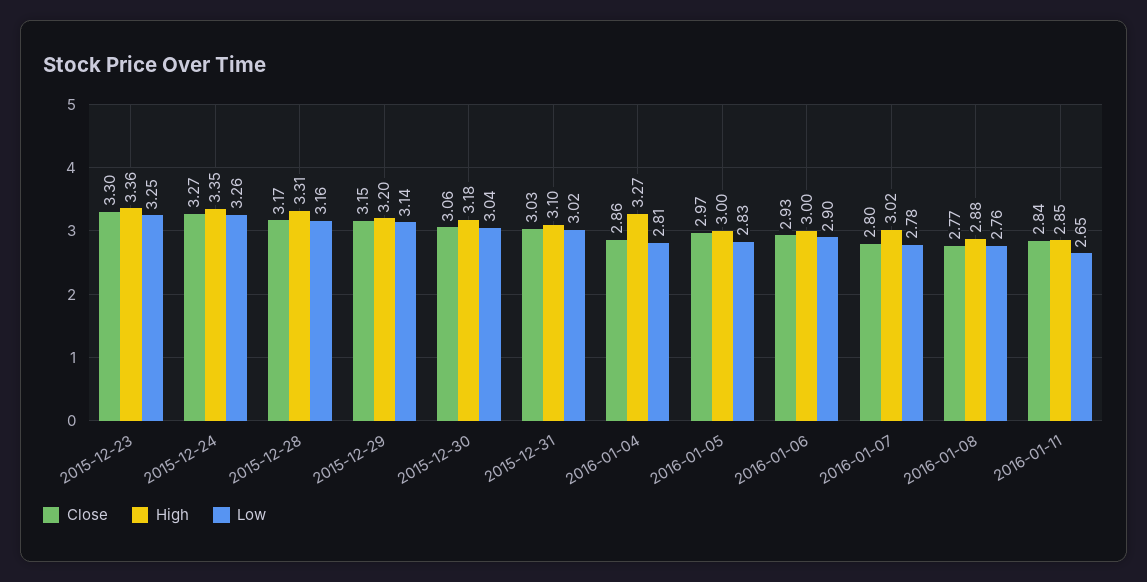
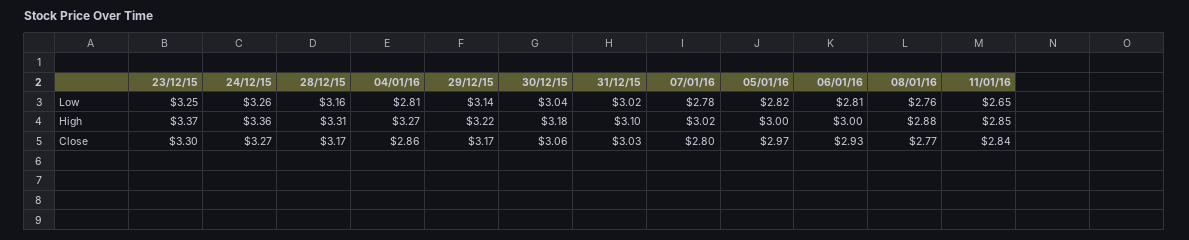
  {
    "Close": {
      "2015-12-23": 3.3,
      "2015-12-24": 3.27,
      "2015-12-28": 3.17,
-     "2015-12-29": 3.15,
+     "2015-12-29": 3.17,
      "2015-12-30": 3.06,
      "2015-12-31": 3.03,
      "2016-01-04": 2.86,
      "2016-01-05": 2.97,
      "2016-01-06": 2.93,
      "2016-01-07": 2.8,
      "2016-01-08": 2.77,
      "2016-01-11": 2.84
    },
    "High": {
-     "2015-12-23": 3.36,
+     "2015-12-23": 3.37,
-     "2015-12-24": 3.35,
+     "2015-12-24": 3.36,
      "2015-12-28": 3.31,
-     "2015-12-29": 3.2,
+     "2015-12-29": 3.22,
      "2015-12-30": 3.18,
      "2015-12-31": 3.1,
      "2016-01-04": 3.27,
      "2016-01-05": 3,
      "2016-01-06": 3,
      "2016-01-07": 3.02,
      "2016-01-08": 2.88,
      "2016-01-11": 2.85
    },
    "Low": {
      "2015-12-23": 3.25,
      "2015-12-24": 3.26,
      "2015-12-28": 3.16,
      "2015-12-29": 3.14,
      "2015-12-30": 3.04,
      "2015-12-31": 3.02,
      "2016-01-04": 2.81,
-     "2016-01-05": 2.83,
+     "2016-01-05": 2.82,
-     "2016-01-06": 2.9,
+     "2016-01-06": 2.81,
      "2016-01-07": 2.78,
      "2016-01-08": 2.76,
      "2016-01-11": 2.65
    }
  }

